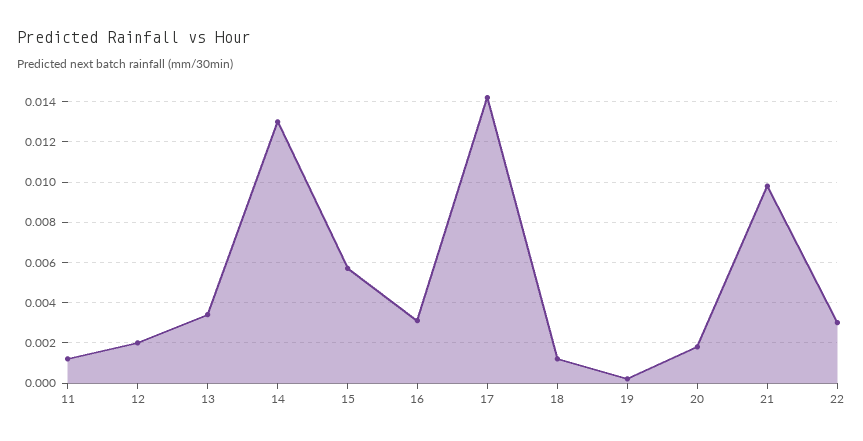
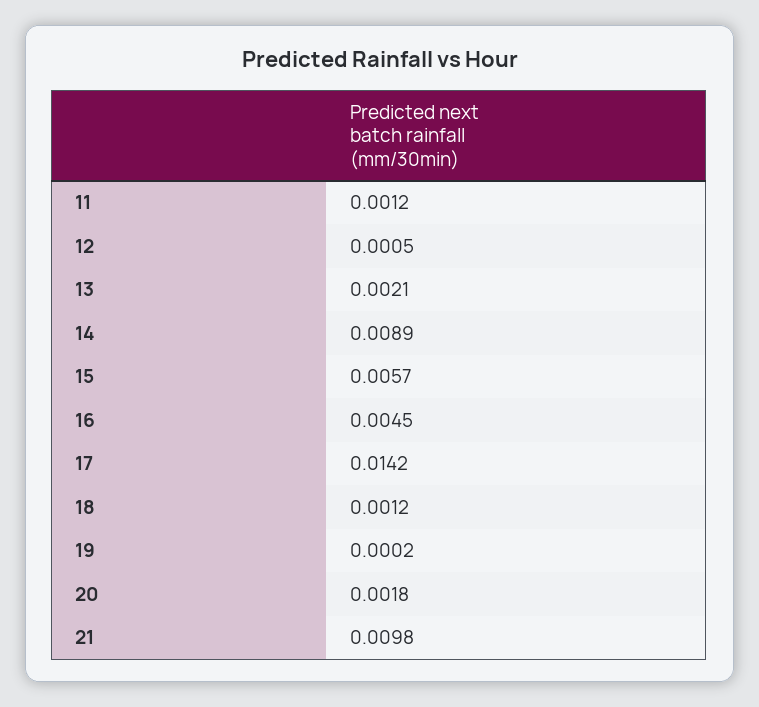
  {
    "11": 0.0012,
-   "12": 0.002,
+   "12": 0.0005,
-   "13": 0.0035,
+   "13": 0.0021,
-   "14": 0.013,
+   "14": 0.0089,
    "15": 0.0057,
-   "16": 0.003,
+   "16": 0.0045,
    "17": 0.0142,
    "18": 0.0012,
    "19": 0.0002,
    "20": 0.0018,
-   "21": 0.0098,
+   "21": 0.0098
-   "22": 0.003
  }

